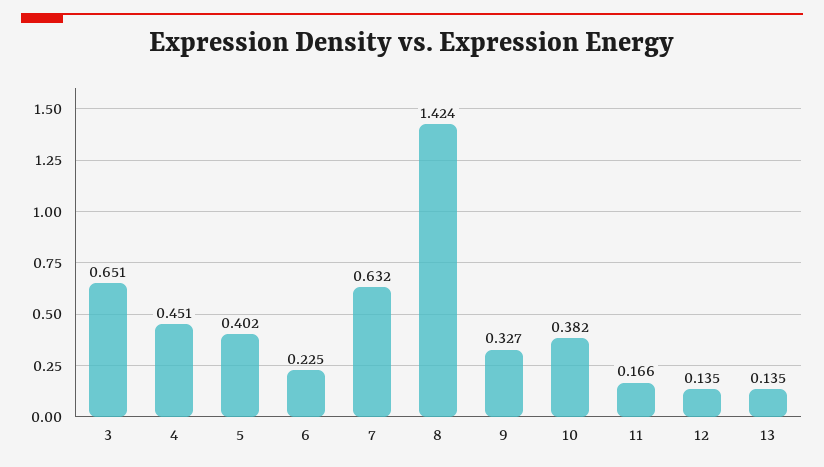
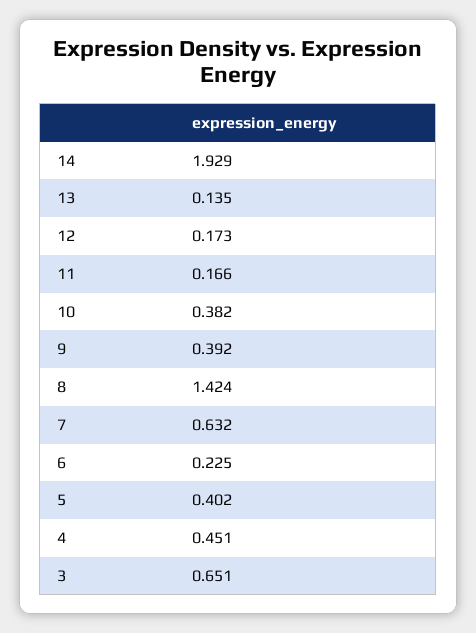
  {
    "3": 0.651,
    "4": 0.451,
    "5": 0.402,
    "6": 0.225,
    "7": 0.632,
    "8": 1.424,
-   "9": 0.327,
+   "9": 0.392,
    "10": 0.382,
    "11": 0.166,
-   "12": 0.135,
+   "12": 0.173,
-   "13": 0.135
+   "13": 0.135,
+   "14": 1.929
  }

